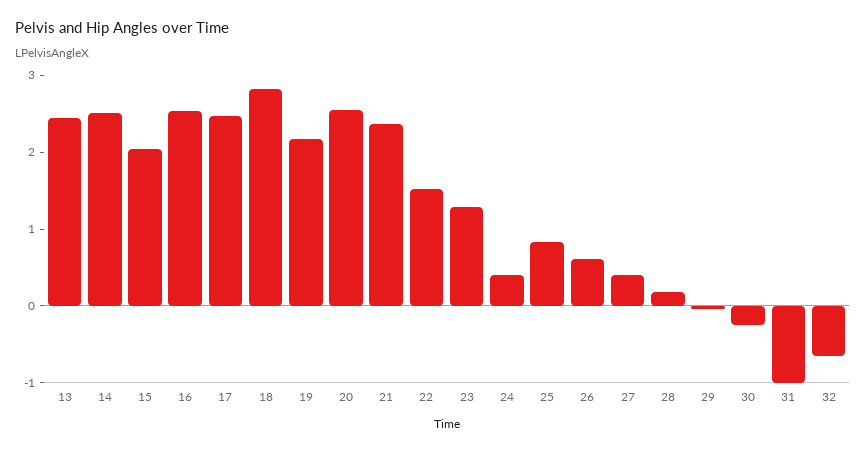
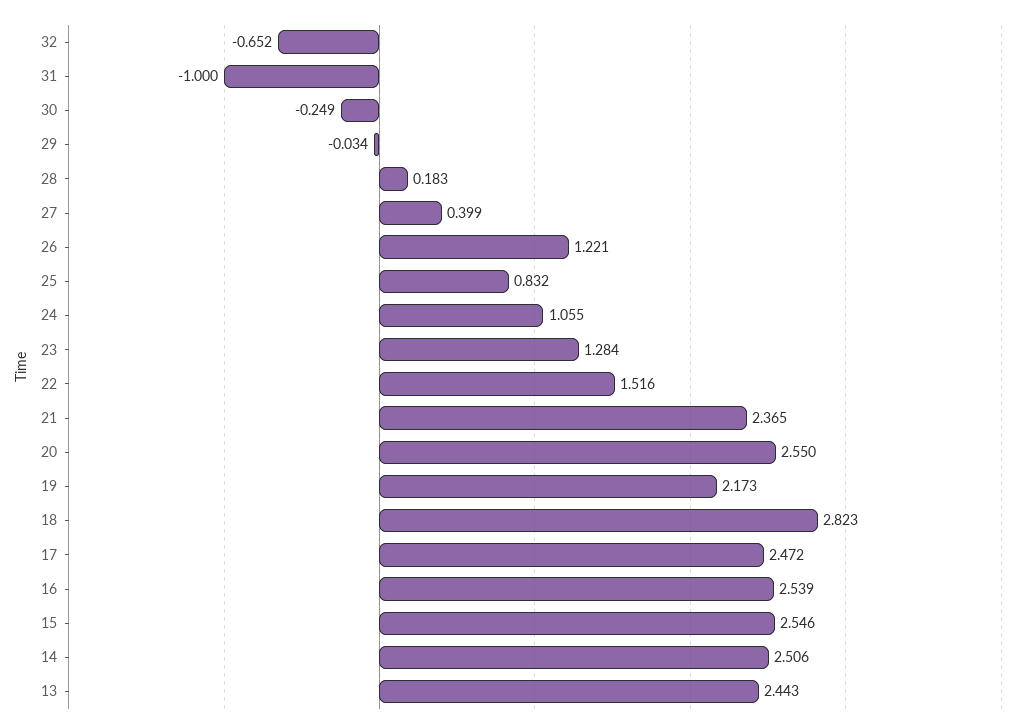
  {
    "13": 2.443,
    "14": 2.506,
-   "15": 2,
+   "15": 2.546,
    "16": 2.539,
    "17": 2.472,
    "18": 2.823,
    "19": 2.173,
    "20": 2.55,
    "21": 2.365,
    "22": 1.516,
    "23": 1.284,
-   "24": 0.4,
+   "24": 1.055,
    "25": 0.832,
-   "26": 0.6,
+   "26": 1.221,
    "27": 0.399,
    "28": 0.183,
    "29": -0.034,
    "30": -0.249,
    "31": -1,
    "32": -0.652
  }

